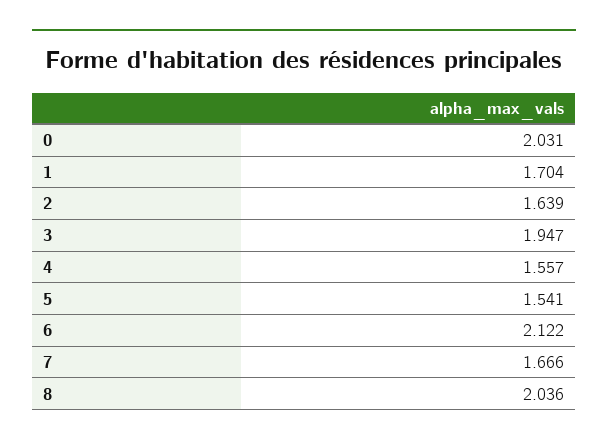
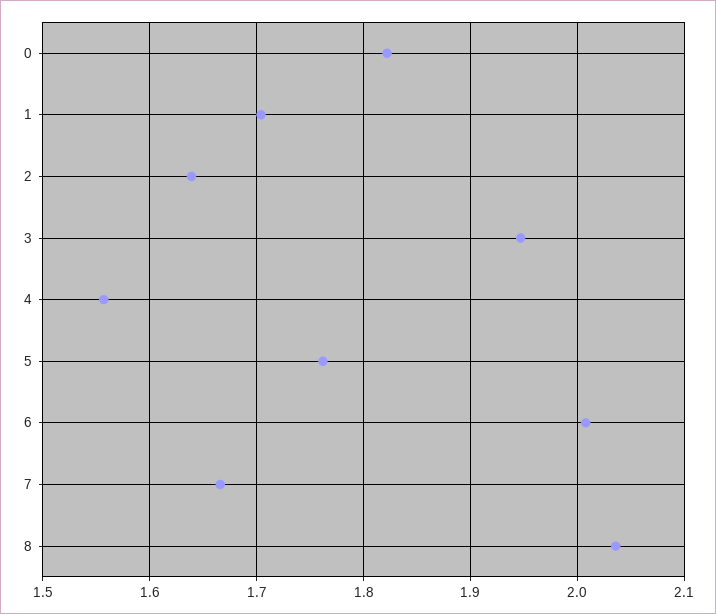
  {
-   "0": 2.031,
+   "0": 1.82,
    "1": 1.704,
    "2": 1.639,
    "3": 1.947,
    "4": 1.557,
-   "5": 1.541,
+   "5": 1.76,
-   "6": 2.122,
+   "6": 2.01,
    "7": 1.666,
    "8": 2.036
  }

